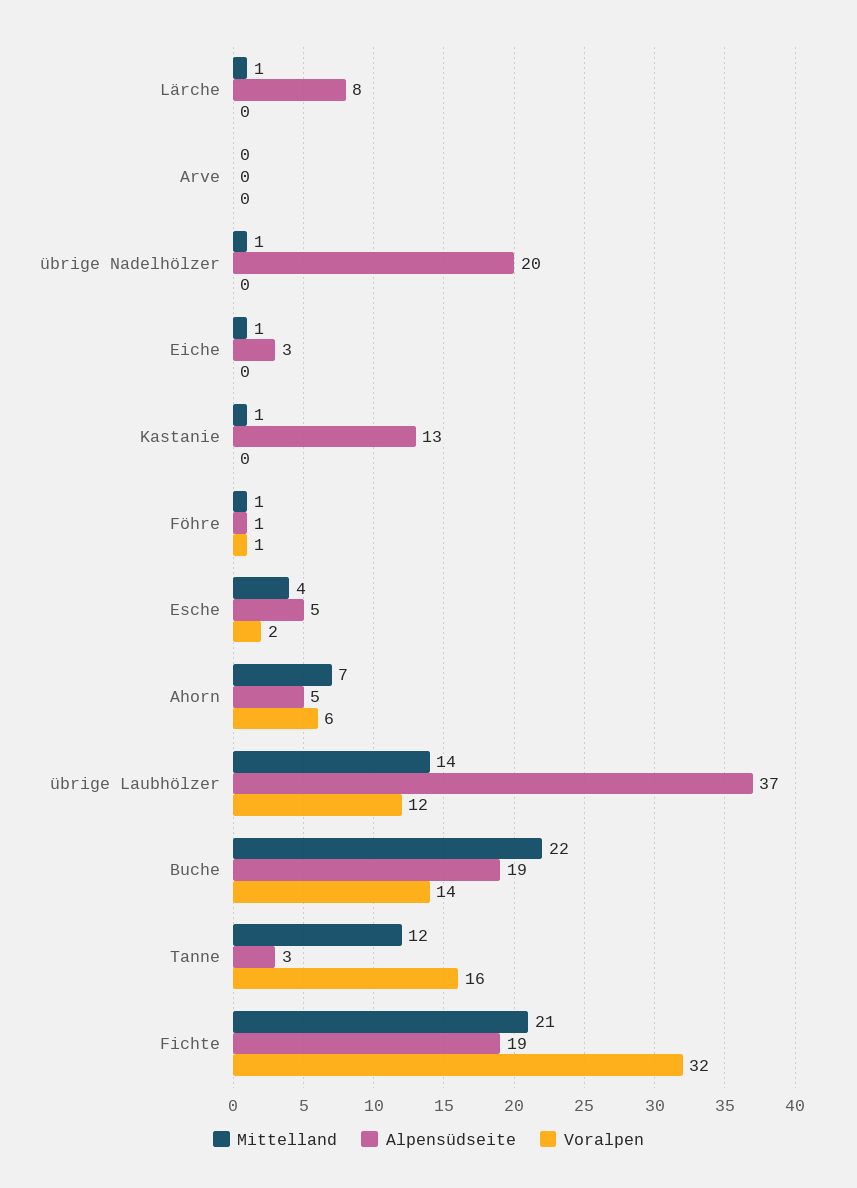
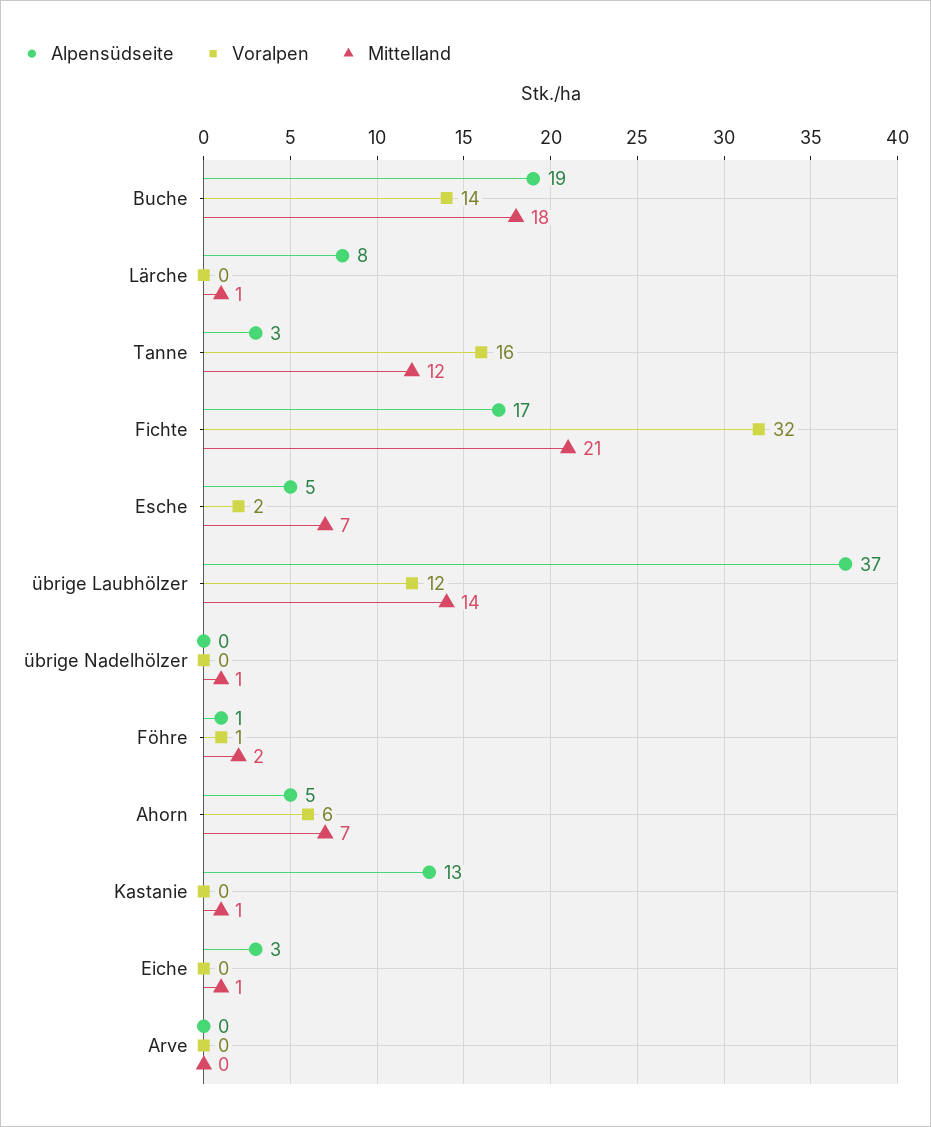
  {
    "Mittelland": {
      "Lärche": 1,
      "Arve": 0,
      "übrige Nadelhölzer": 1,
      "Eiche": 1,
      "Kastanie": 1,
-     "Föhre": 1,
+     "Föhre": 2,
-     "Esche": 4,
+     "Esche": 7,
      "Ahorn": 7,
      "übrige Laubhölzer": 14,
-     "Buche": 22,
+     "Buche": 18,
      "Tanne": 12,
      "Fichte": 21
    },
    "Alpensüdseite": {
      "Lärche": 8,
      "Arve": 0,
-     "übrige Nadelhölzer": 20,
+     "übrige Nadelhölzer": 0,
      "Eiche": 3,
      "Kastanie": 13,
      "Föhre": 1,
      "Esche": 5,
      "Ahorn": 5,
      "übrige Laubhölzer": 37,
      "Buche": 19,
      "Tanne": 3,
-     "Fichte": 19
+     "Fichte": 17
    },
    "Voralpen": {
      "Lärche": 0,
      "Arve": 0,
      "übrige Nadelhölzer": 0,
      "Eiche": 0,
      "Kastanie": 0,
      "Föhre": 1,
      "Esche": 2,
      "Ahorn": 6,
      "übrige Laubhölzer": 12,
      "Buche": 14,
      "Tanne": 16,
      "Fichte": 32
    }
  }

